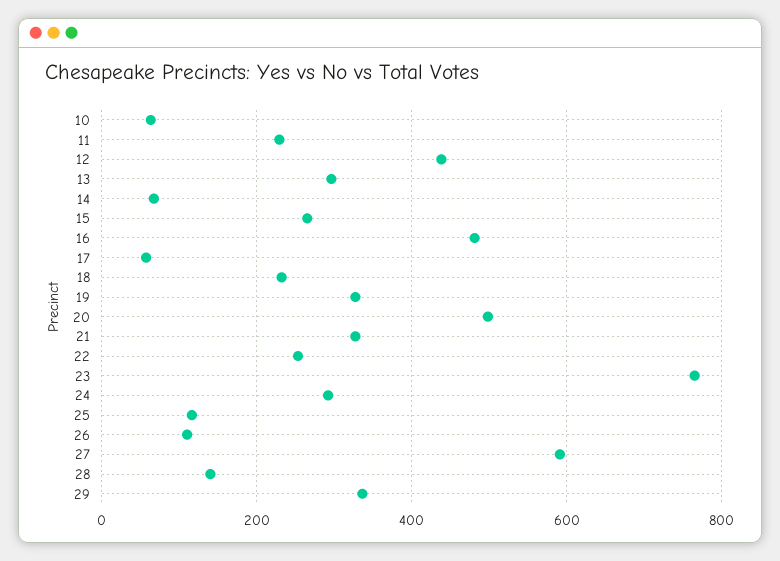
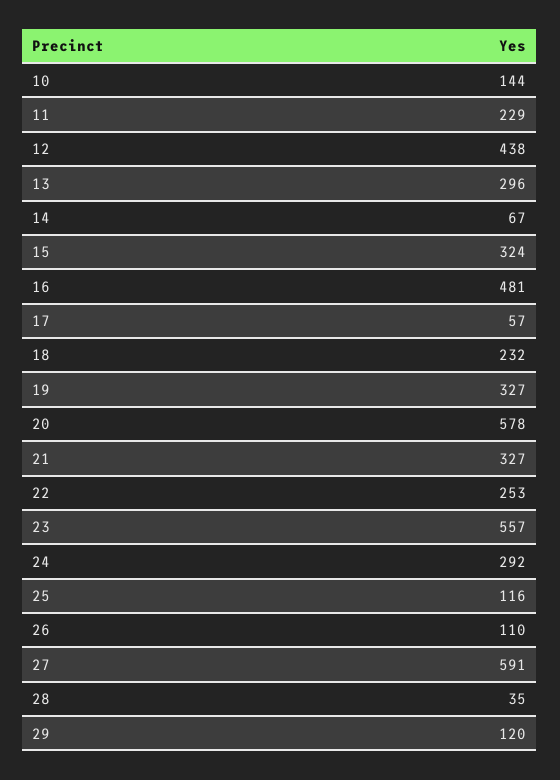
  {
-   "10": 60,
+   "10": 144,
    "11": 229,
    "12": 438,
    "13": 296,
    "14": 67,
-   "15": 260,
+   "15": 324,
    "16": 481,
    "17": 57,
    "18": 232,
    "19": 327,
-   "20": 500,
+   "20": 578,
    "21": 327,
    "22": 253,
-   "23": 760,
+   "23": 557,
    "24": 292,
    "25": 116,
    "26": 110,
    "27": 591,
-   "28": 140,
+   "28": 35,
-   "29": 340
+   "29": 120
  }

